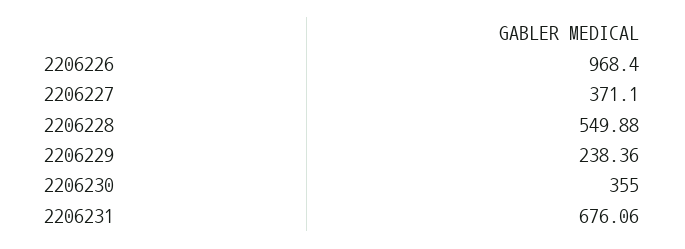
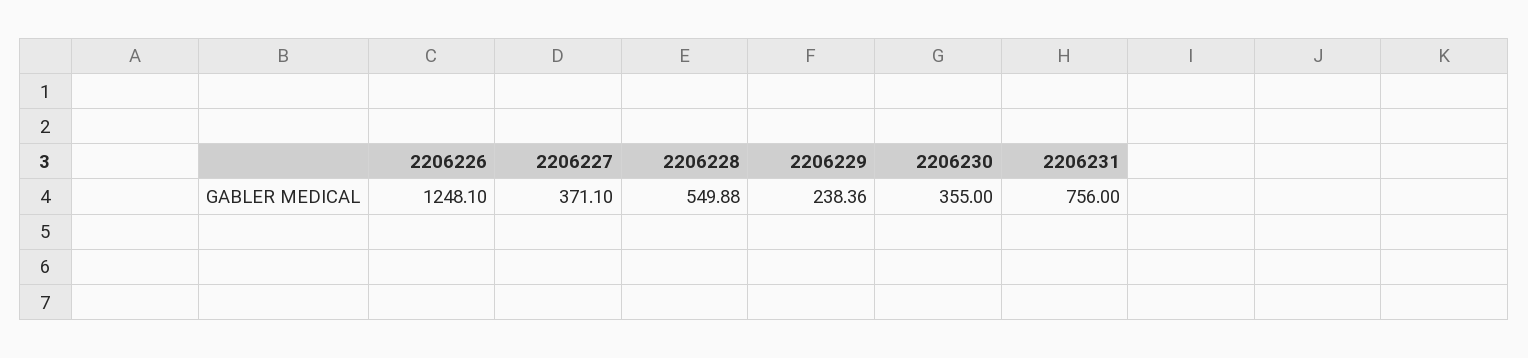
  {
-   "2206226": 968.4,
+   "2206226": 1248.1,
    "2206227": 371.1,
    "2206228": 549.88,
    "2206229": 238.36,
    "2206230": 355,
-   "2206231": 676.06
+   "2206231": 756
  }

